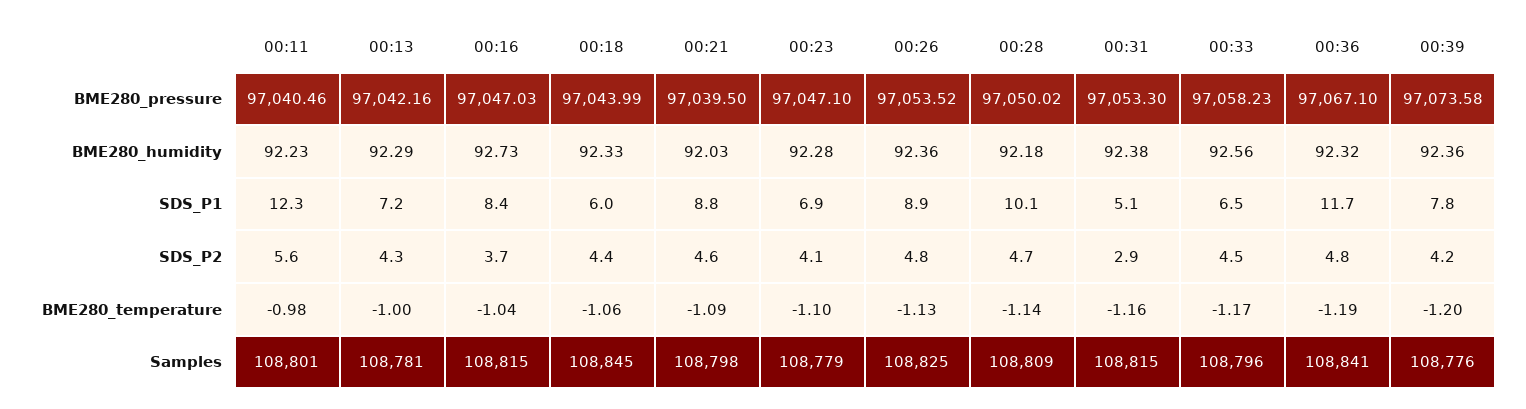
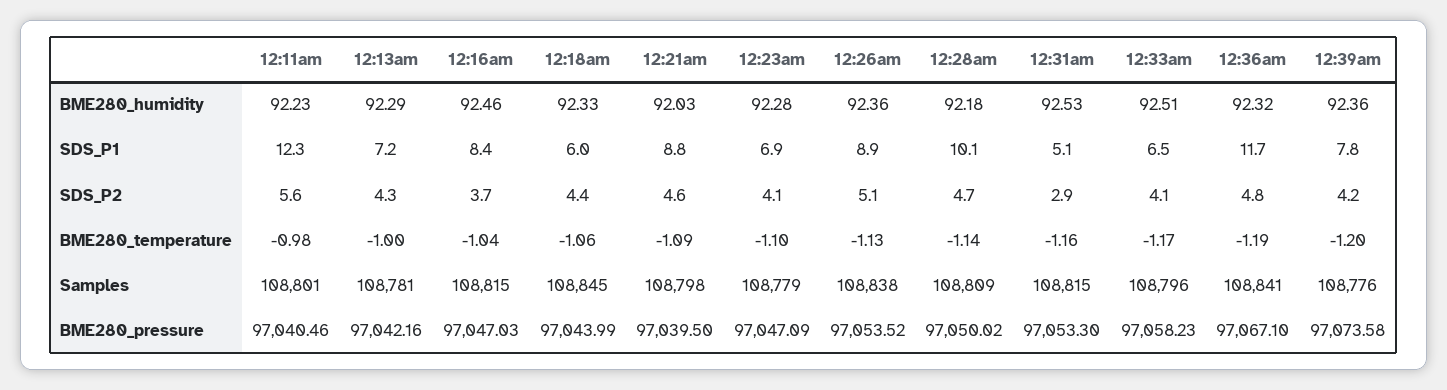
  {
    "00:11": {
      "BME280_pressure": 97040.46,
      "BME280_humidity": 92.23,
      "SDS_P1": 12.3,
      "SDS_P2": 5.6,
      "BME280_temperature": -0.98,
      "Samples": 108801
    },
    "00:13": {
      "BME280_pressure": 97042.16,
      "BME280_humidity": 92.29,
      "SDS_P1": 7.2,
      "SDS_P2": 4.3,
      "BME280_temperature": -1,
      "Samples": 108781
    },
    "00:16": {
      "BME280_pressure": 97047.03,
-     "BME280_humidity": 92.73,
+     "BME280_humidity": 92.46,
      "SDS_P1": 8.4,
      "SDS_P2": 3.7,
      "BME280_temperature": -1.04,
      "Samples": 108815
    },
    "00:18": {
      "BME280_pressure": 97043.99,
      "BME280_humidity": 92.33,
      "SDS_P1": 6,
      "SDS_P2": 4.4,
      "BME280_temperature": -1.06,
      "Samples": 108845
    },
    "00:21": {
      "BME280_pressure": 97039.5,
      "BME280_humidity": 92.03,
      "SDS_P1": 8.8,
      "SDS_P2": 4.6,
      "BME280_temperature": -1.09,
      "Samples": 108798
    },
    "00:23": {
-     "BME280_pressure": 97047.1,
+     "BME280_pressure": 97047.09,
      "BME280_humidity": 92.28,
      "SDS_P1": 6.9,
      "SDS_P2": 4.1,
      "BME280_temperature": -1.1,
      "Samples": 108779
    },
    "00:26": {
      "BME280_pressure": 97053.52,
      "BME280_humidity": 92.36,
      "SDS_P1": 8.9,
-     "SDS_P2": 4.8,
+     "SDS_P2": 5.1,
      "BME280_temperature": -1.13,
-     "Samples": 108825
+     "Samples": 108838
    },
    "00:28": {
      "BME280_pressure": 97050.02,
      "BME280_humidity": 92.18,
      "SDS_P1": 10.1,
      "SDS_P2": 4.7,
      "BME280_temperature": -1.14,
      "Samples": 108809
    },
    "00:31": {
      "BME280_pressure": 97053.3,
-     "BME280_humidity": 92.38,
+     "BME280_humidity": 92.53,
      "SDS_P1": 5.1,
      "SDS_P2": 2.9,
      "BME280_temperature": -1.16,
      "Samples": 108815
    },
    "00:33": {
      "BME280_pressure": 97058.23,
-     "BME280_humidity": 92.56,
+     "BME280_humidity": 92.51,
      "SDS_P1": 6.5,
-     "SDS_P2": 4.5,
+     "SDS_P2": 4.1,
      "BME280_temperature": -1.17,
      "Samples": 108796
    },
    "00:36": {
      "BME280_pressure": 97067.1,
      "BME280_humidity": 92.32,
      "SDS_P1": 11.7,
      "SDS_P2": 4.8,
      "BME280_temperature": -1.19,
      "Samples": 108841
    },
    "00:39": {
      "BME280_pressure": 97073.58,
      "BME280_humidity": 92.36,
      "SDS_P1": 7.8,
      "SDS_P2": 4.2,
      "BME280_temperature": -1.2,
      "Samples": 108776
    }
  }

